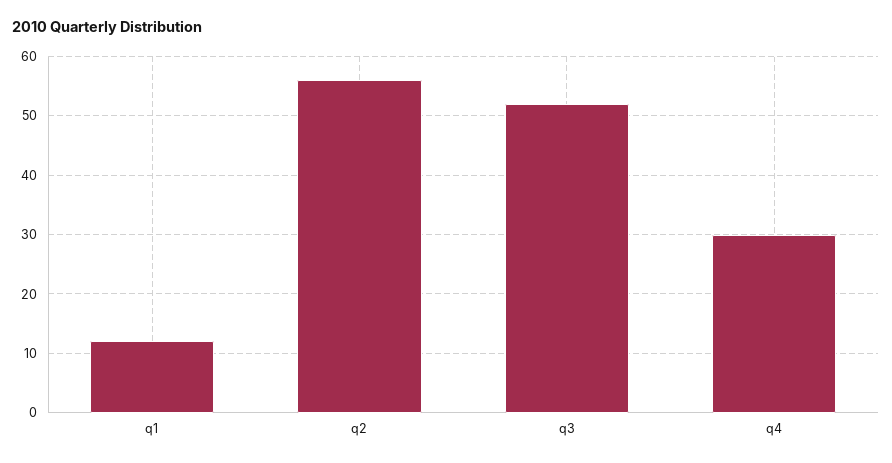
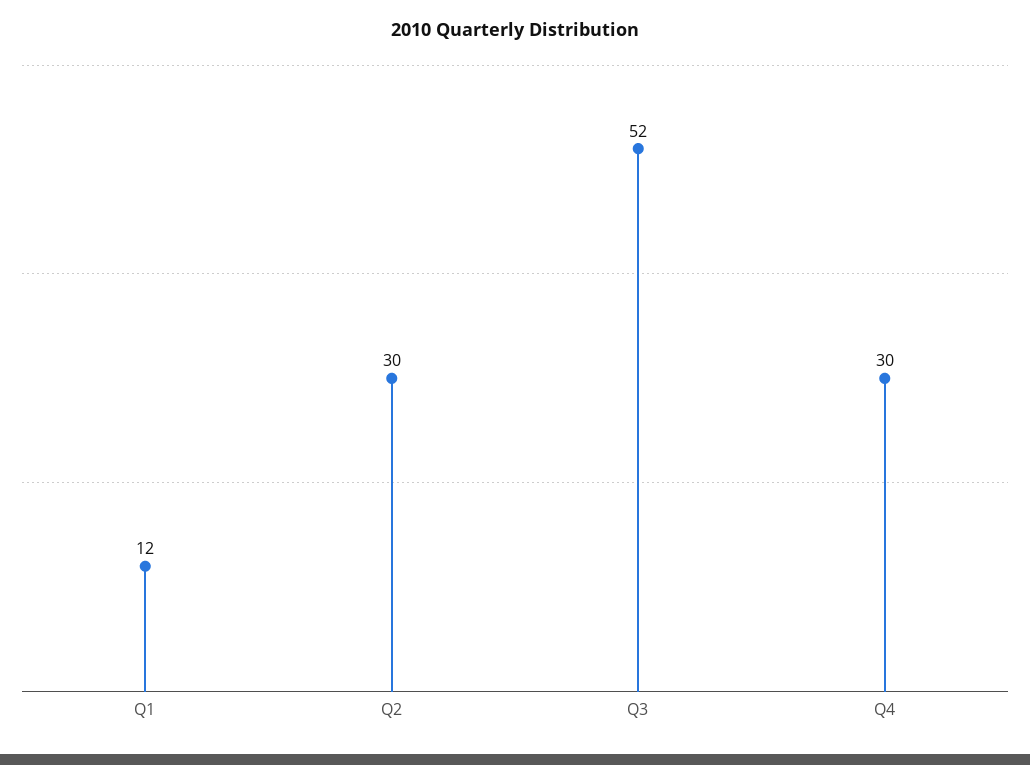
  {
    "q1": 12,
-   "q2": 55,
+   "q2": 30,
    "q3": 52,
    "q4": 30
  }

